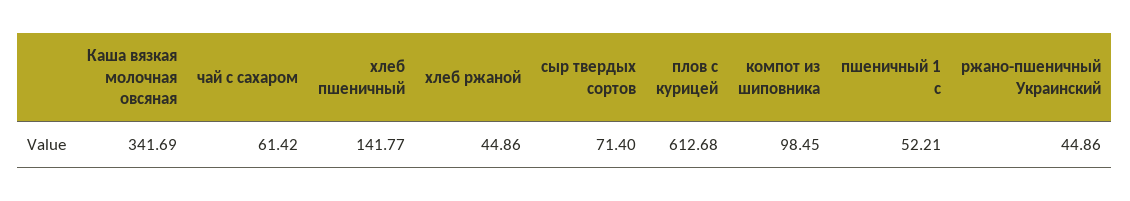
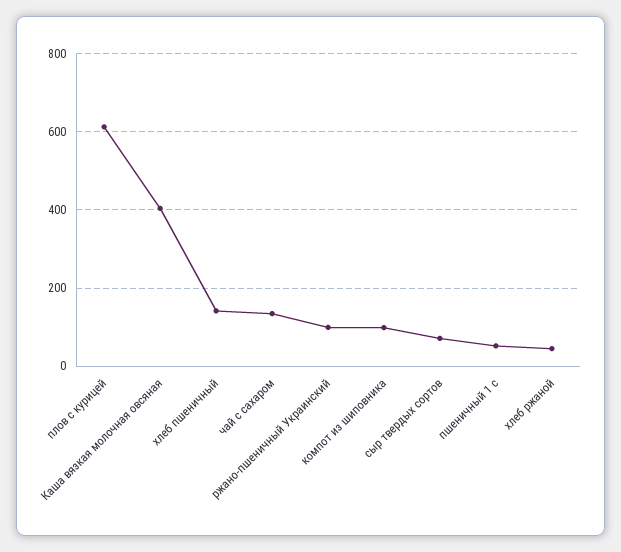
  {
-   "Каша вязкая молочная овсяная": 341.69,
+   "Каша вязкая молочная овсяная": 400,
-   "чай с сахаром": 61.42,
+   "чай с сахаром": 140,
    "хлеб пшеничный": 141.77,
    "хлеб ржаной": 44.86,
    "сыр твердых сортов": 71.4,
    "плов с курицей": 612.68,
    "компот из шиповника": 98.45,
    "пшеничный 1 с": 52.21,
-   "ржано-пшеничный Украинский": 44.86
+   "ржано-пшеничный Украинский": 100
  }

